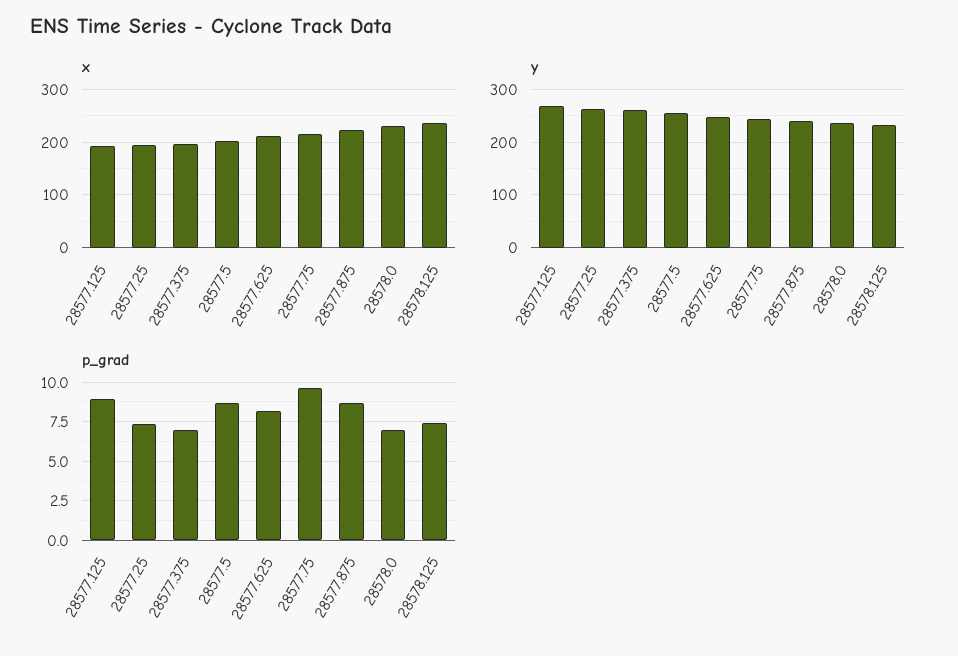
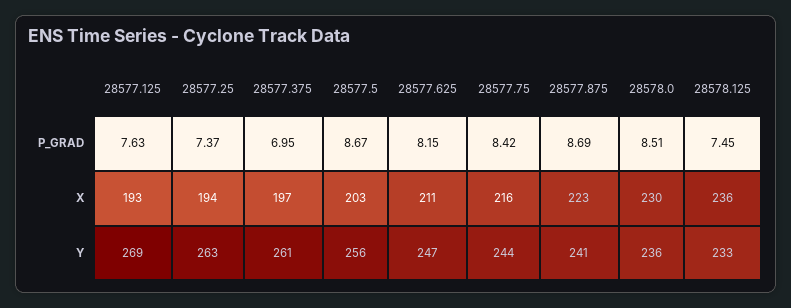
  {
    "x": {
      "28577.125": 193,
      "28577.25": 194,
      "28577.375": 197,
      "28577.5": 203,
      "28577.625": 211,
      "28577.75": 216,
      "28577.875": 223,
      "28578.0": 230,
      "28578.125": 236
    },
    "y": {
      "28577.125": 269,
      "28577.25": 263,
      "28577.375": 261,
      "28577.5": 256,
      "28577.625": 247,
      "28577.75": 244,
      "28577.875": 241,
      "28578.0": 236,
      "28578.125": 233
    },
    "p_grad": {
-     "28577.125": 9,
+     "28577.125": 7.63,
      "28577.25": 7.37,
      "28577.375": 6.95,
      "28577.5": 8.67,
      "28577.625": 8.15,
-     "28577.75": 9.5,
+     "28577.75": 8.42,
      "28577.875": 8.69,
-     "28578.0": 7,
+     "28578.0": 8.51,
      "28578.125": 7.45
    }
  }

